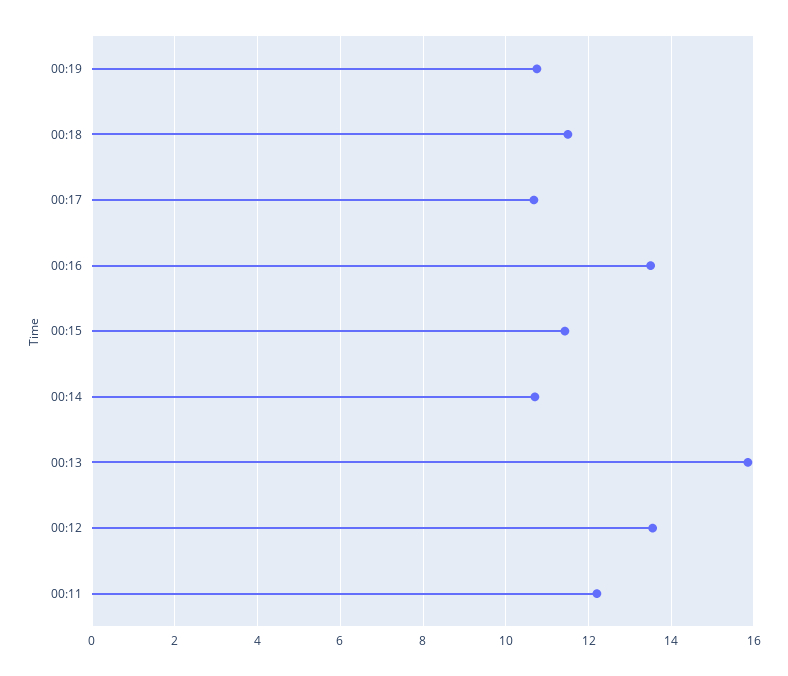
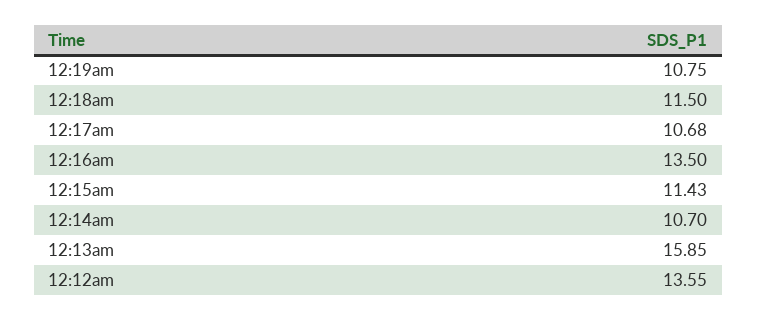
  {
    "00:19": 10.75,
    "00:18": 11.5,
    "00:17": 10.68,
    "00:16": 13.5,
    "00:15": 11.43,
    "00:14": 10.7,
    "00:13": 15.85,
-   "00:12": 13.55,
+   "00:12": 13.55
-   "00:11": 12.2
  }

